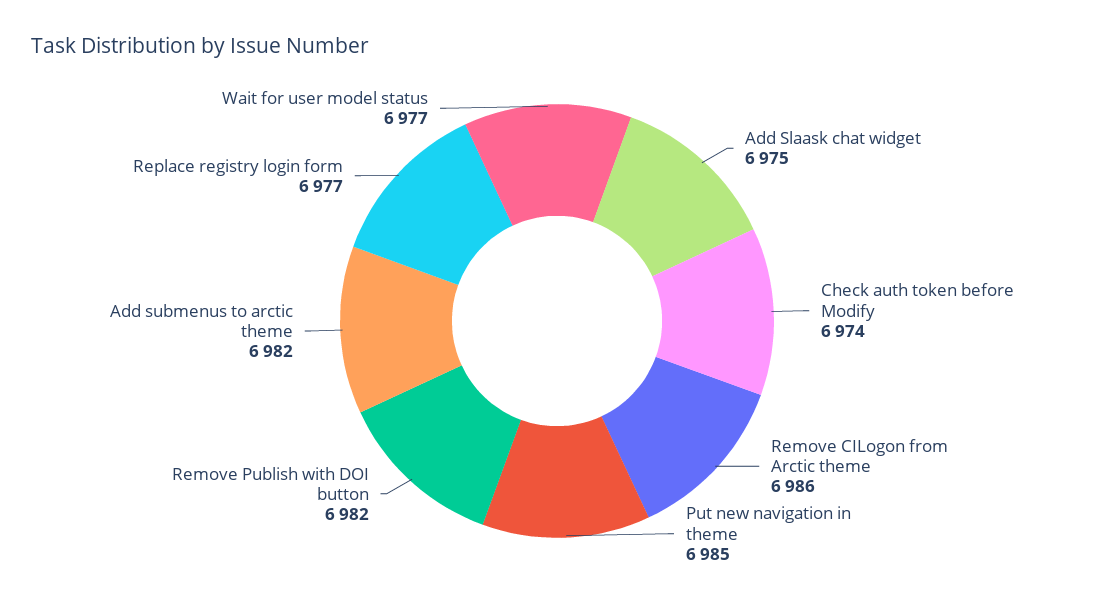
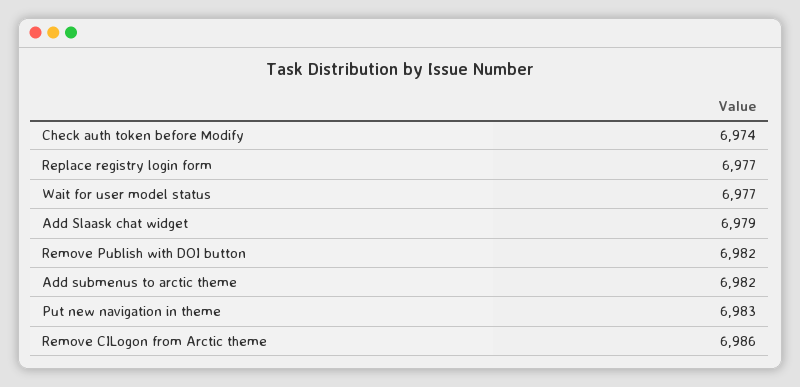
  {
-   "Add Slaask chat widget": 6975,
+   "Add Slaask chat widget": 6979,
    "Check auth token before Modify": 6974,
    "Remove CILogon from Arctic theme": 6986,
-   "Put new navigation in theme": 6985,
+   "Put new navigation in theme": 6983,
    "Remove Publish with DOI button": 6982,
    "Add submenus to arctic theme": 6982,
    "Replace registry login form": 6977,
    "Wait for user model status": 6977
  }

